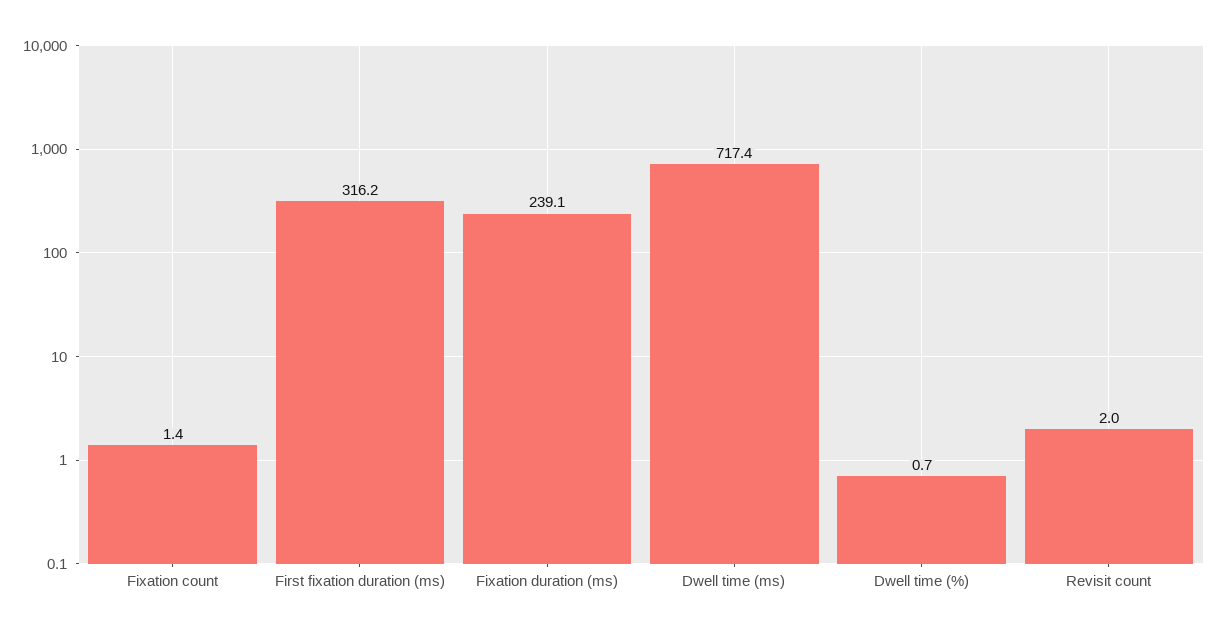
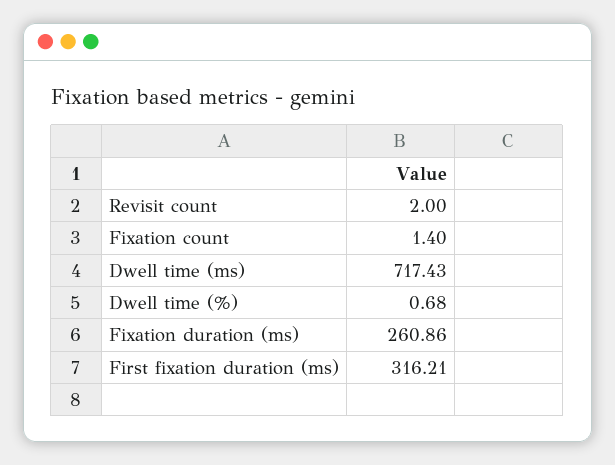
  {
    "Fixation count": 1.4,
    "First fixation duration (ms)": 316.21,
-   "Fixation duration (ms)": 239.1,
+   "Fixation duration (ms)": 260.86,
    "Dwell time (ms)": 717.43,
    "Dwell time (%)": 0.68,
    "Revisit count": 2
  }

